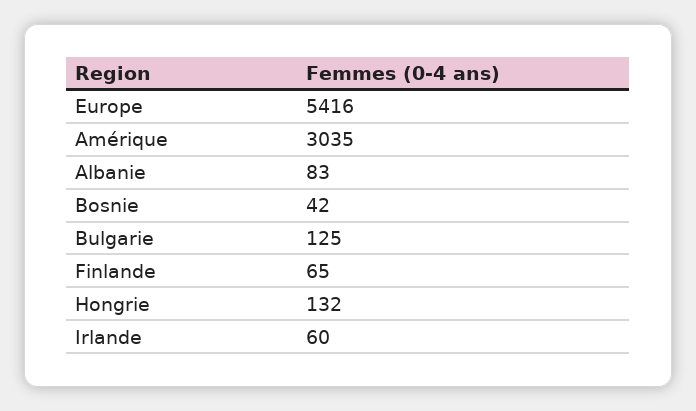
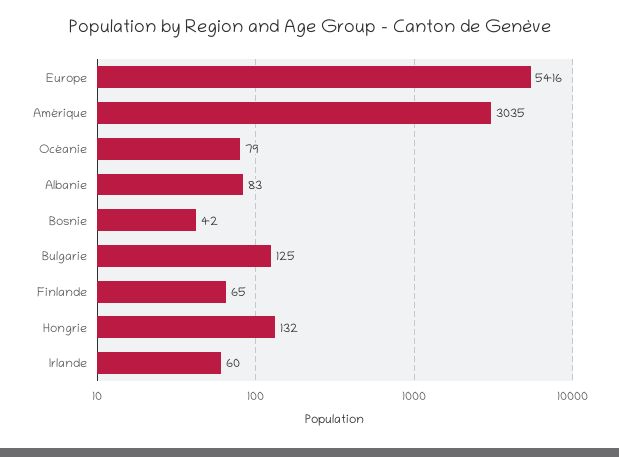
  {
    "Europe": 5416,
    "Amérique": 3035,
    "Albanie": 83,
    "Bosnie": 42,
    "Bulgarie": 125,
    "Finlande": 65,
    "Hongrie": 132,
-   "Irlande": 60
+   "Irlande": 60,
+   "Océanie": 79
  }

